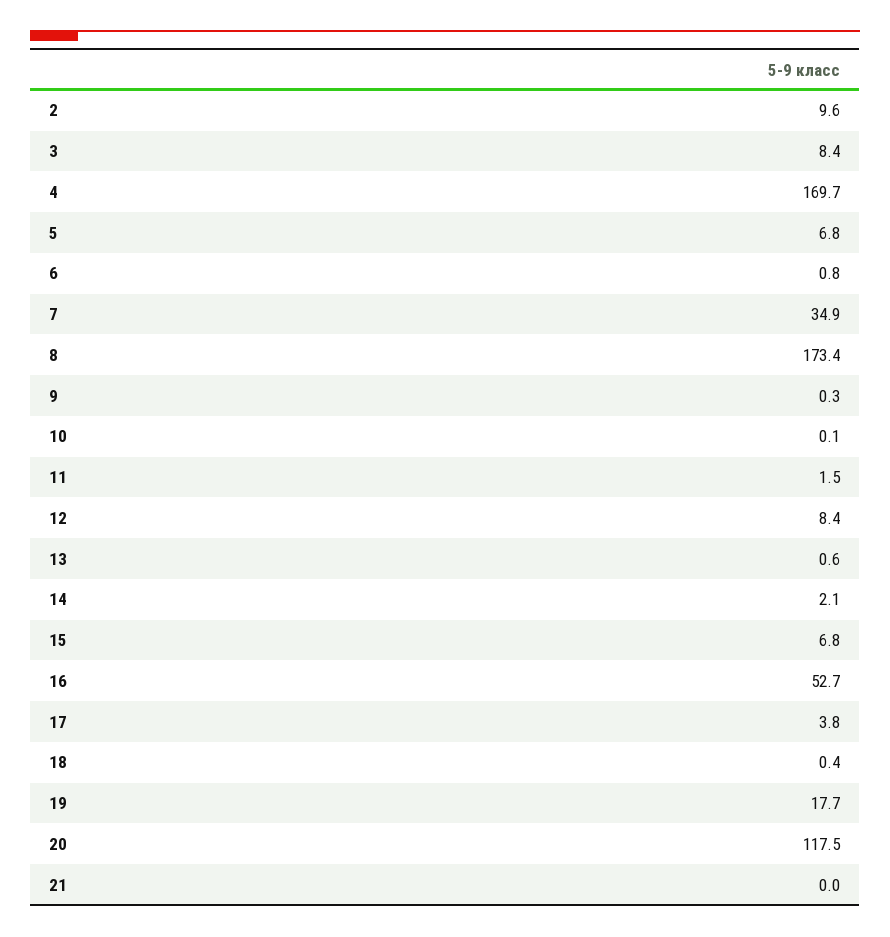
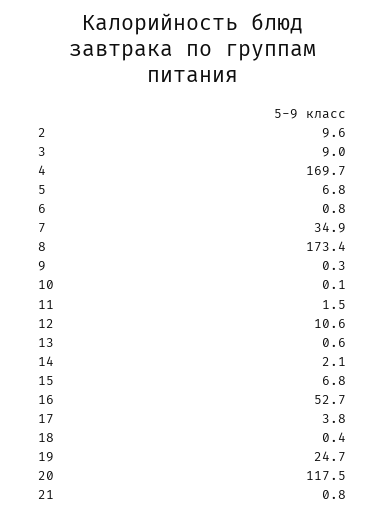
  {
    "2": 9.6,
-   "3": 8.4,
+   "3": 9,
    "4": 169.7,
    "5": 6.8,
    "6": 0.8,
    "7": 34.9,
    "8": 173.4,
    "9": 0.3,
    "10": 0.1,
    "11": 1.5,
-   "12": 8.4,
+   "12": 10.6,
    "13": 0.6,
    "14": 2.1,
    "15": 6.8,
    "16": 52.7,
    "17": 3.8,
    "18": 0.4,
-   "19": 17.7,
+   "19": 24.7,
    "20": 117.5,
-   "21": 0
+   "21": 0.8
  }

